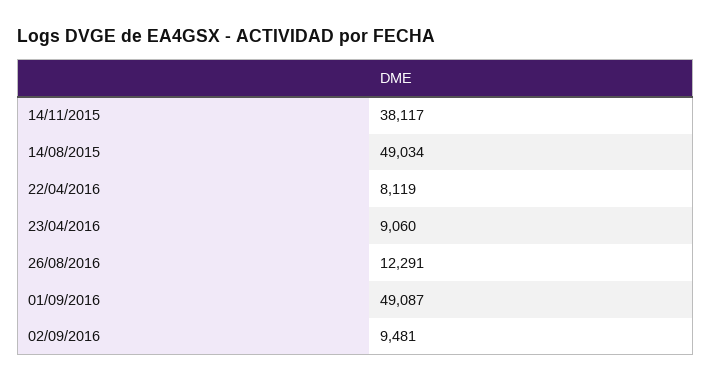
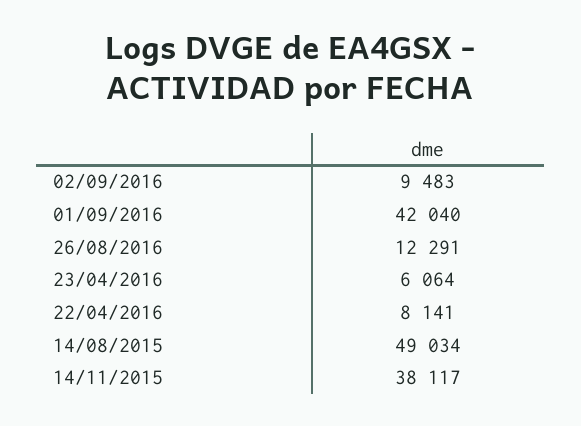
  {
    "14/11/2015": 38117,
    "14/08/2015": 49034,
-   "22/04/2016": 8119,
+   "22/04/2016": 8141,
-   "23/04/2016": 9060,
+   "23/04/2016": 6064,
    "26/08/2016": 12291,
-   "01/09/2016": 49087,
+   "01/09/2016": 42040,
-   "02/09/2016": 9481
+   "02/09/2016": 9483
  }

